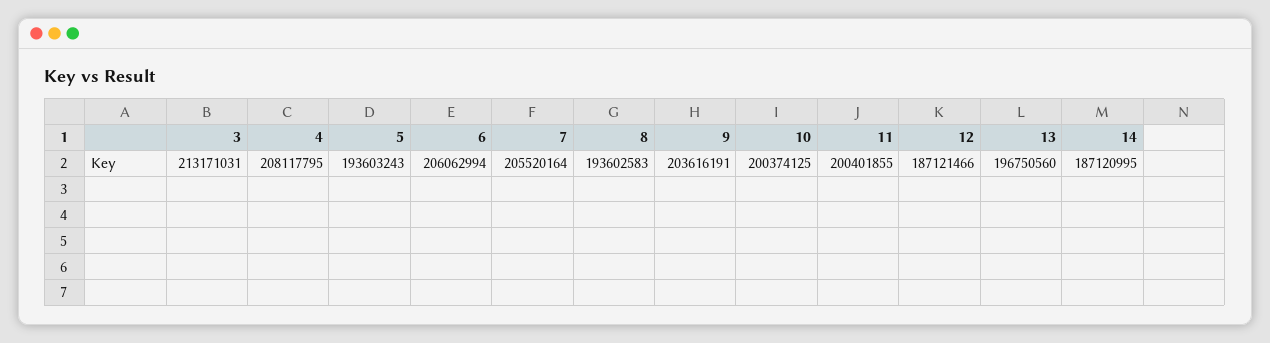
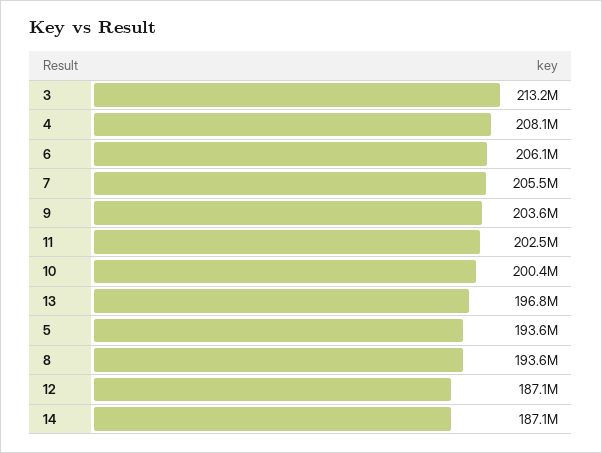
  {
    "3": 213171031,
    "4": 208117795,
    "5": 193603243,
    "6": 206062994,
    "7": 205520164,
    "8": 193602583,
    "9": 203616191,
    "10": 200374125,
-   "11": 200401855,
+   "11": 202500000,
    "12": 187121466,
    "13": 196750560,
    "14": 187120995
  }

